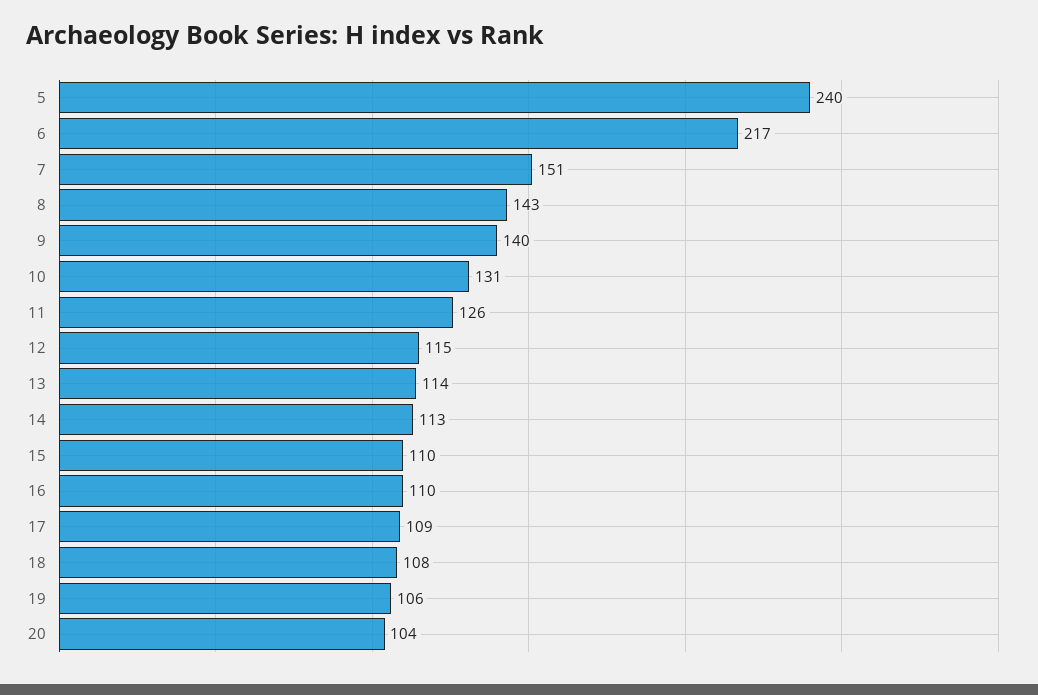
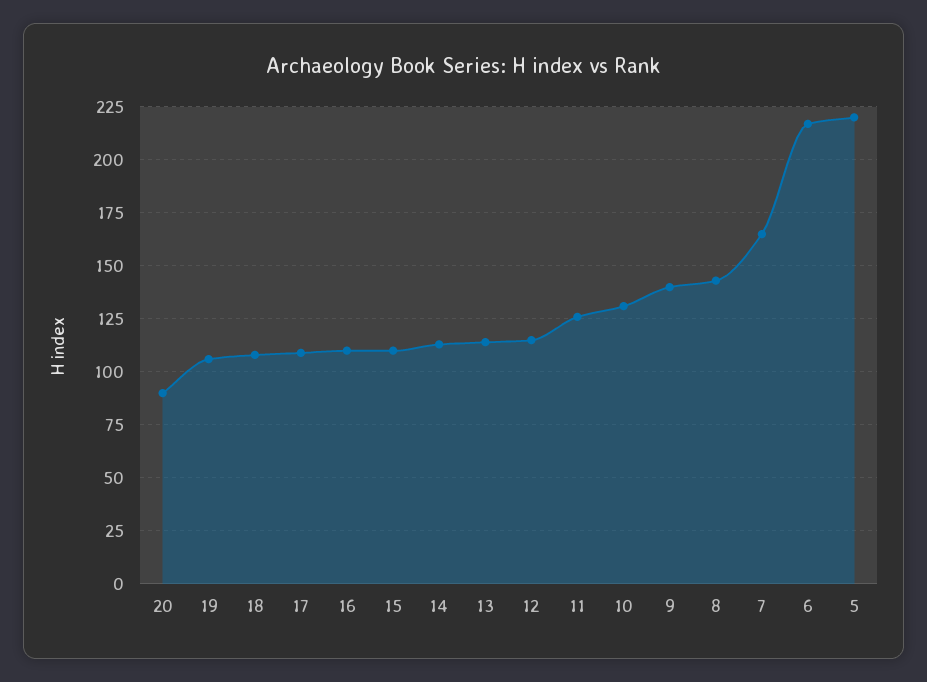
  {
-   "5": 240,
+   "5": 220,
    "6": 217,
-   "7": 151,
+   "7": 165,
    "8": 143,
    "9": 140,
    "10": 131,
    "11": 126,
    "12": 115,
    "13": 114,
    "14": 113,
    "15": 110,
    "16": 110,
    "17": 109,
    "18": 108,
    "19": 106,
-   "20": 104
+   "20": 90
  }

